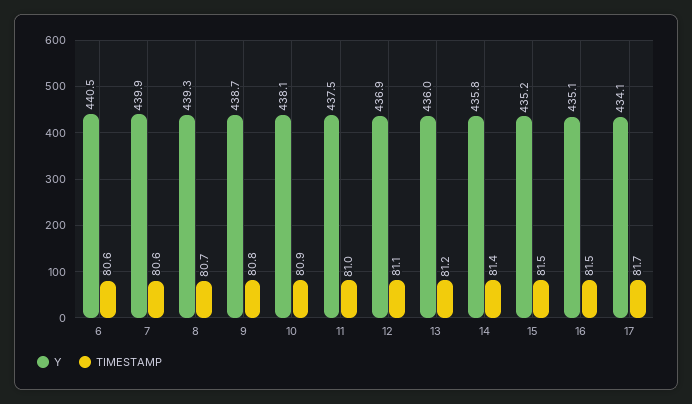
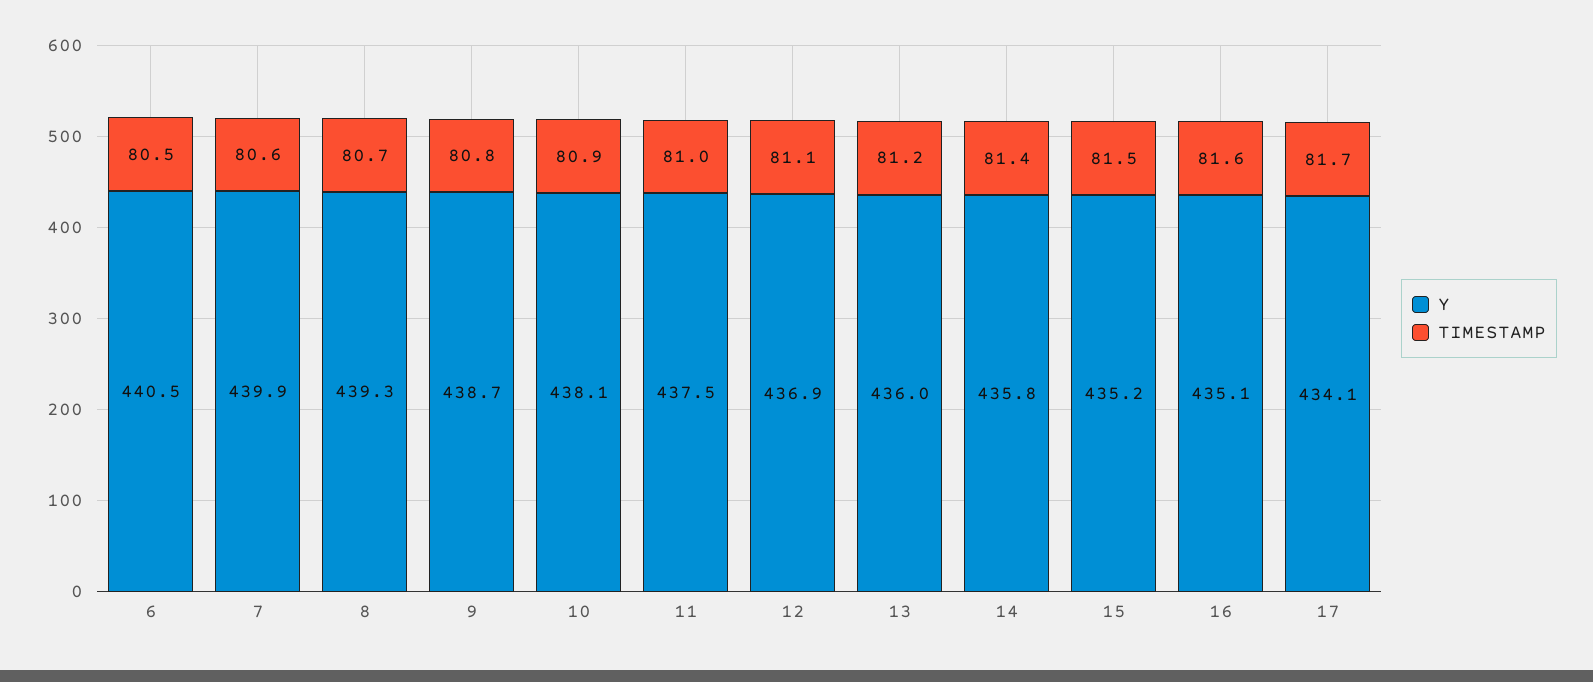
  {
    "Y": {
      "6": 440.5,
      "7": 439.9,
      "8": 439.3,
      "9": 438.7,
      "10": 438.1,
      "11": 437.5,
      "12": 436.9,
      "13": 436,
      "14": 435.8,
      "15": 435.2,
      "16": 435.1,
      "17": 434.1
    },
    "TIMESTAMP": {
-     "6": 80.6,
+     "6": 80.5,
      "7": 80.6,
      "8": 80.7,
      "9": 80.8,
      "10": 80.9,
      "11": 81,
      "12": 81.1,
      "13": 81.2,
      "14": 81.4,
      "15": 81.5,
-     "16": 81.5,
+     "16": 81.6,
      "17": 81.7
    }
  }

